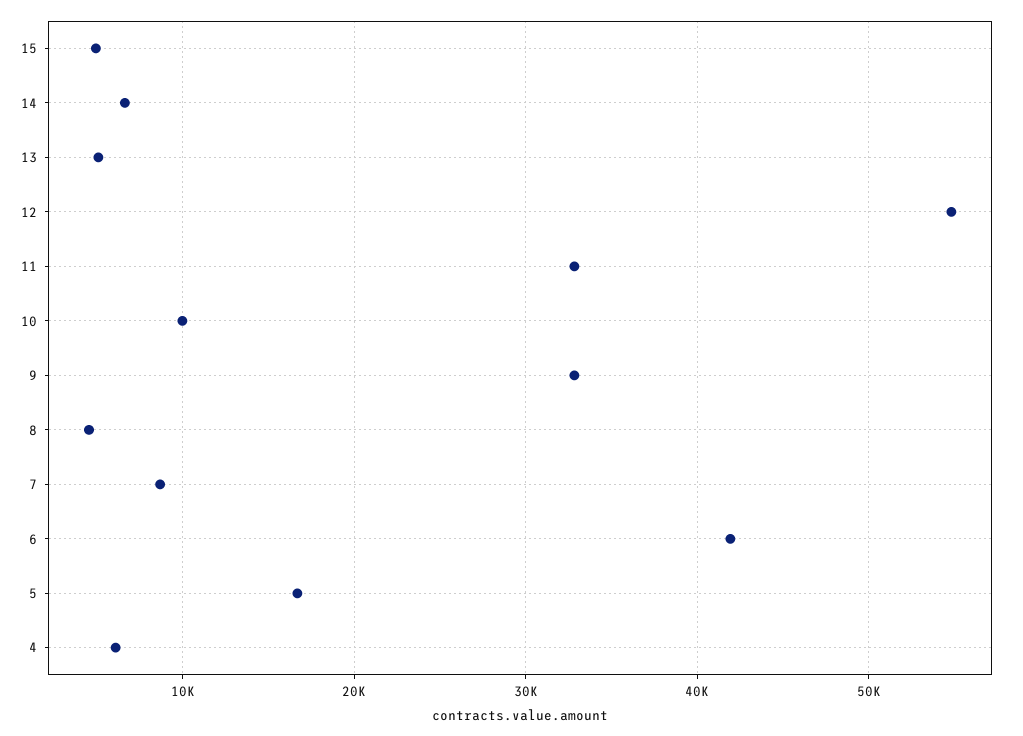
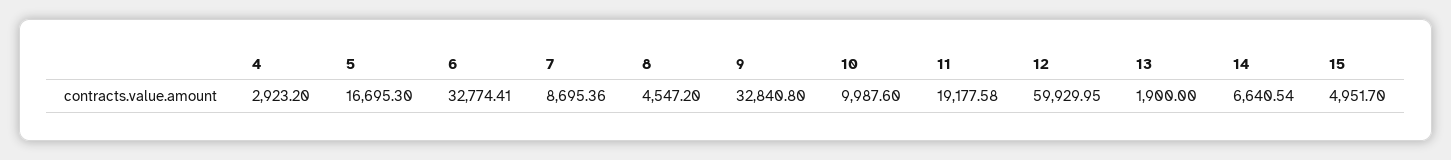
  {
    "15": 4951.7,
    "14": 6640.54,
-   "13": 5000,
+   "13": 1900,
-   "12": 55000,
+   "12": 59929.95,
-   "11": 33000,
+   "11": 19177.58,
    "10": 9987.6,
    "9": 32840.8,
    "8": 4547.2,
    "7": 8695.36,
-   "6": 42000,
+   "6": 32774.41,
    "5": 16695.3,
-   "4": 6000
+   "4": 2923.2
  }

